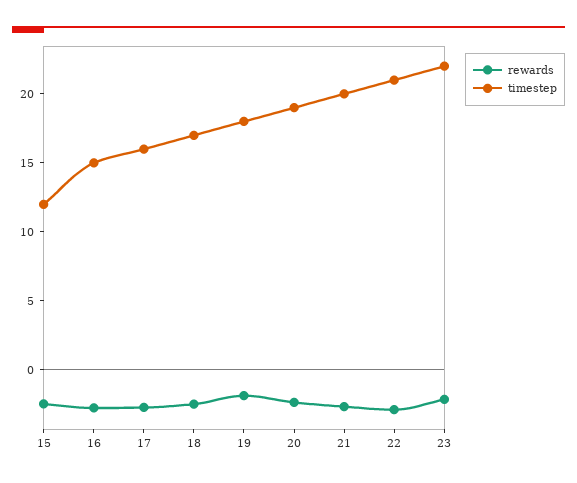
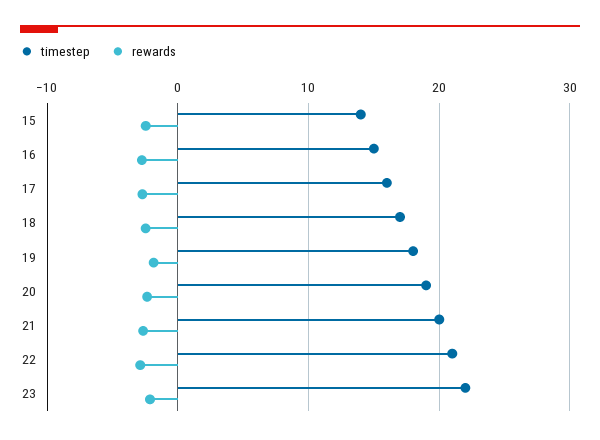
  {
    "rewards": {
      "15": -2,
      "16": -3,
      "17": -3,
      "18": -2,
      "19": -2,
      "20": -2,
      "21": -3,
      "22": -3,
      "23": -2
    },
    "timestep": {
-     "15": 12,
+     "15": 14,
      "16": 15,
      "17": 16,
      "18": 17,
      "19": 18,
      "20": 19,
      "21": 20,
      "22": 21,
      "23": 22
    }
  }

